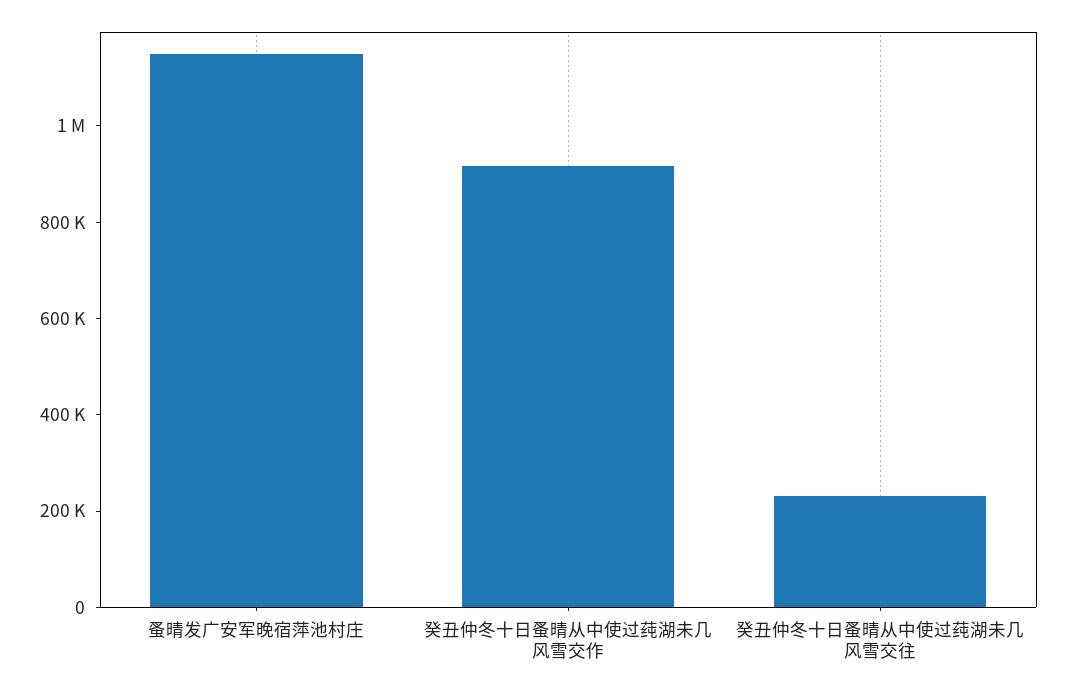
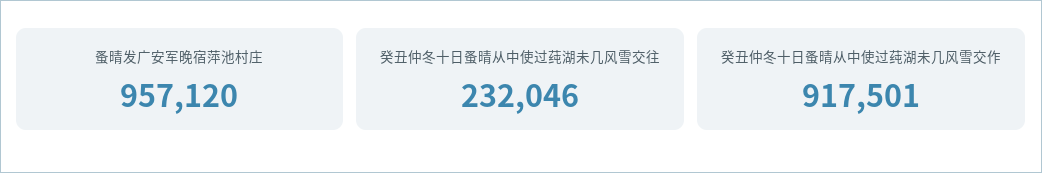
  {
-   "蚤晴发广安军晚宿萍池村庄": 1150000,
+   "蚤晴发广安军晚宿萍池村庄": 957120,
    "癸丑仲冬十日蚤晴从中使过莼湖未几风雪交作": 917501,
    "癸丑仲冬十日蚤晴从中使过莼湖未几风雪交往": 232046
  }

